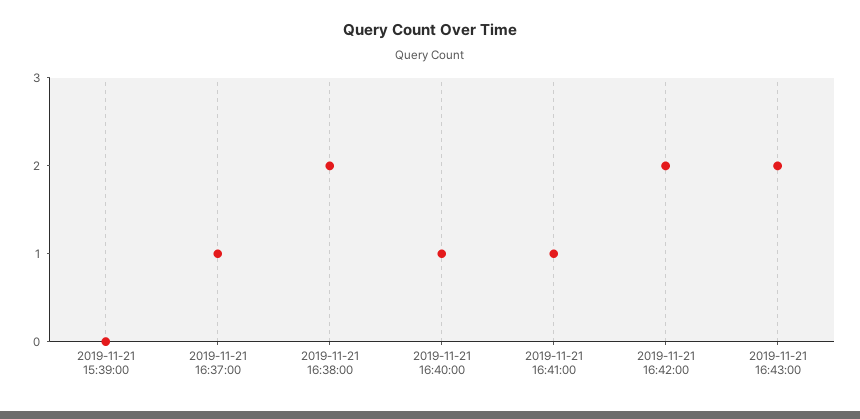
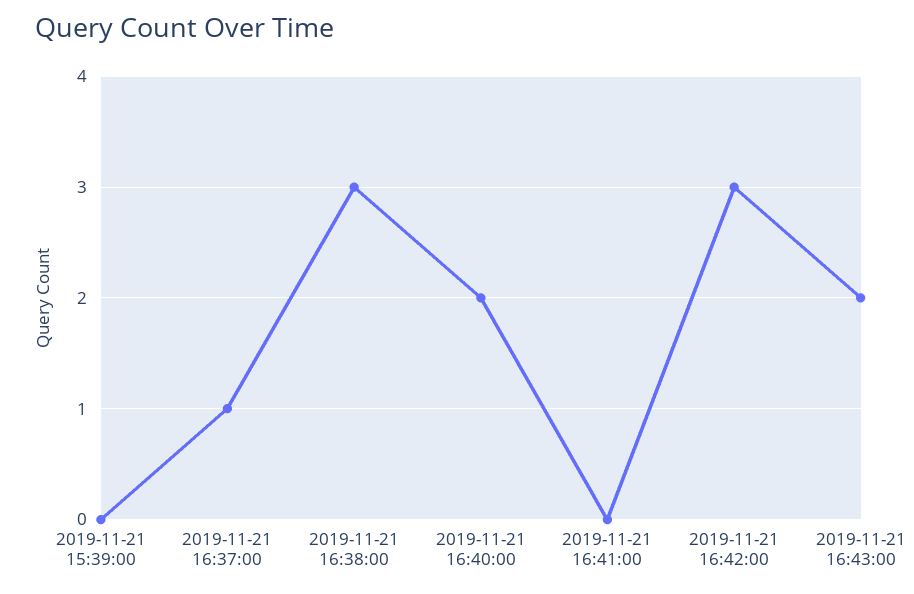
  {
    "2019-11-21 15:39:00": 0,
    "2019-11-21 16:37:00": 1,
-   "2019-11-21 16:38:00": 2,
+   "2019-11-21 16:38:00": 3,
-   "2019-11-21 16:40:00": 1,
+   "2019-11-21 16:40:00": 2,
-   "2019-11-21 16:41:00": 1,
+   "2019-11-21 16:41:00": 0,
-   "2019-11-21 16:42:00": 2,
+   "2019-11-21 16:42:00": 3,
    "2019-11-21 16:43:00": 2
  }

